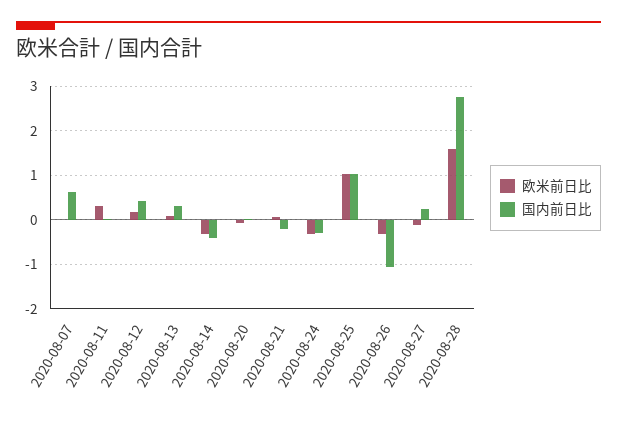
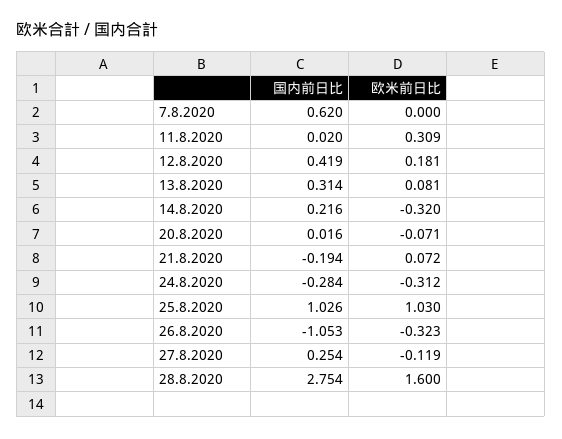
  {
    "欧米前日比": {
      "2020-08-07": 0,
      "2020-08-11": 0.309,
      "2020-08-12": 0.181,
      "2020-08-13": 0.081,
      "2020-08-14": -0.32,
      "2020-08-20": -0.071,
      "2020-08-21": 0.072,
      "2020-08-24": -0.312,
      "2020-08-25": 1.03,
      "2020-08-26": -0.323,
      "2020-08-27": -0.119,
      "2020-08-28": 1.6
    },
    "国内前日比": {
      "2020-08-07": 0.62,
      "2020-08-11": 0.02,
      "2020-08-12": 0.419,
      "2020-08-13": 0.314,
-     "2020-08-14": -0.4,
+     "2020-08-14": 0.216,
      "2020-08-20": 0.016,
      "2020-08-21": -0.194,
      "2020-08-24": -0.284,
      "2020-08-25": 1.026,
      "2020-08-26": -1.053,
      "2020-08-27": 0.254,
      "2020-08-28": 2.754
    }
  }

